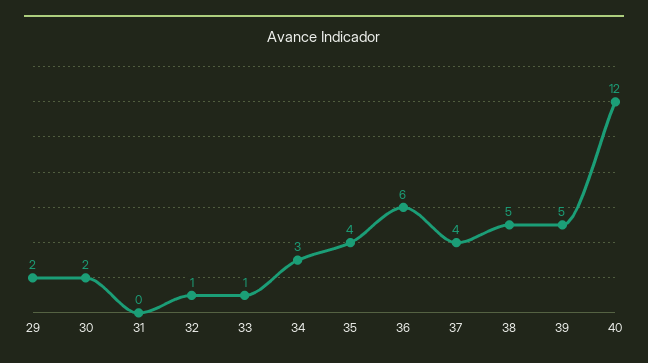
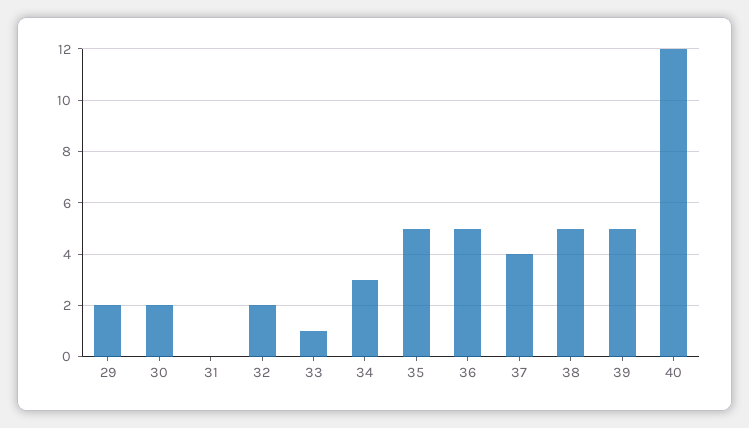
  {
    "29": 2,
    "30": 2,
    "31": 0,
-   "32": 1,
+   "32": 2,
    "33": 1,
    "34": 3,
-   "35": 4,
+   "35": 5,
-   "36": 6,
+   "36": 5,
    "37": 4,
    "38": 5,
    "39": 5,
    "40": 12
  }

